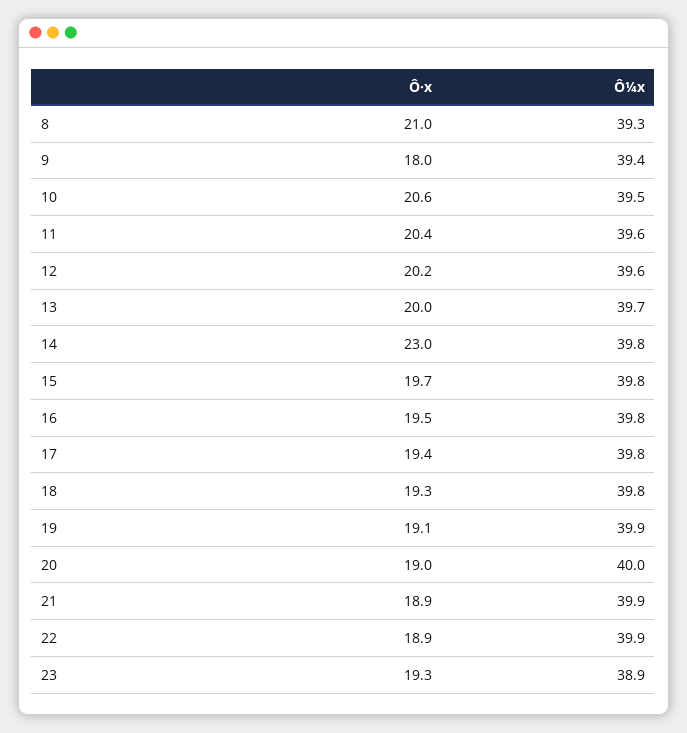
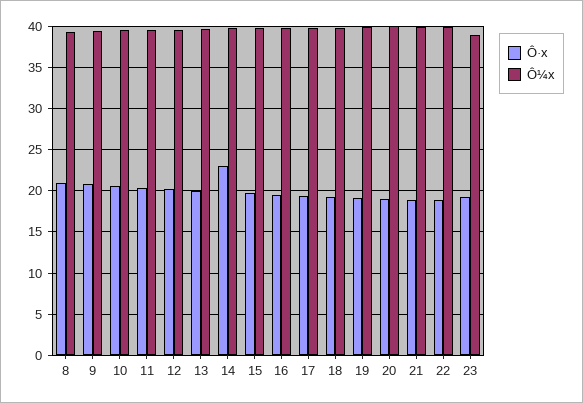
  {
    "Ô·x": {
      "8": 21,
-     "9": 18,
+     "9": 21,
      "10": 20.6,
      "11": 20.4,
      "12": 20.2,
      "13": 20,
      "14": 23,
      "15": 19.7,
      "16": 19.5,
      "17": 19.4,
      "18": 19.3,
      "19": 19.1,
      "20": 19,
      "21": 18.9,
      "22": 18.9,
      "23": 19.3
    },
    "Ô¼x": {
      "8": 39.3,
      "9": 39.4,
      "10": 39.5,
      "11": 39.6,
      "12": 39.6,
      "13": 39.7,
      "14": 39.8,
      "15": 39.8,
      "16": 39.8,
      "17": 39.8,
      "18": 39.8,
      "19": 39.9,
      "20": 40,
      "21": 39.9,
      "22": 39.9,
      "23": 38.9
    }
  }

